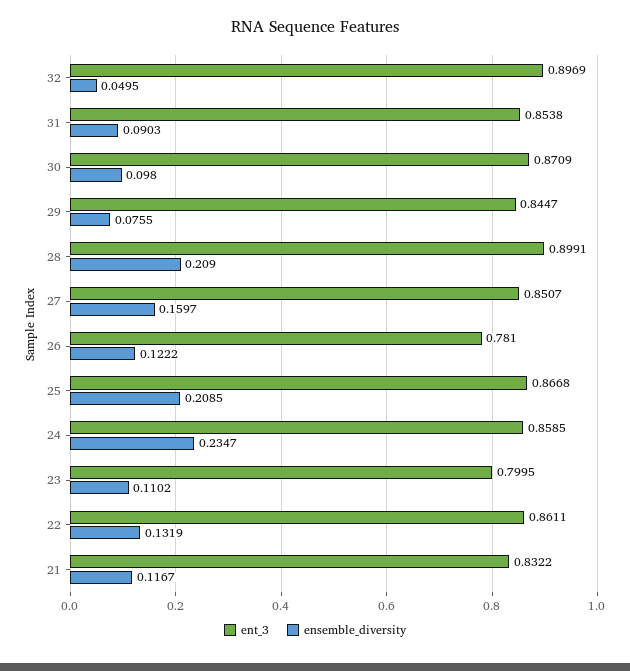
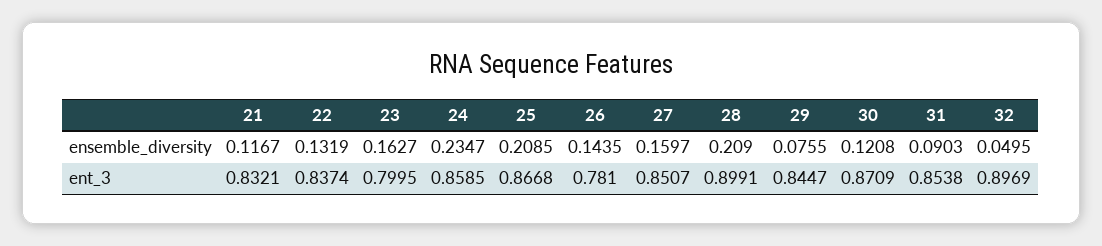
  {
    "ent_3": {
      "32": 0.8969,
      "31": 0.8538,
      "30": 0.8709,
      "29": 0.8447,
      "28": 0.8991,
      "27": 0.8507,
      "26": 0.781,
      "25": 0.8668,
      "24": 0.8585,
      "23": 0.7995,
-     "22": 0.8611,
+     "22": 0.8374,
-     "21": 0.8322
+     "21": 0.8321
    },
    "ensemble_diversity": {
      "32": 0.0495,
      "31": 0.0903,
-     "30": 0.098,
+     "30": 0.1208,
      "29": 0.0755,
      "28": 0.209,
      "27": 0.1597,
-     "26": 0.1222,
+     "26": 0.1435,
      "25": 0.2085,
      "24": 0.2347,
-     "23": 0.1102,
+     "23": 0.1627,
      "22": 0.1319,
      "21": 0.1167
    }
  }

